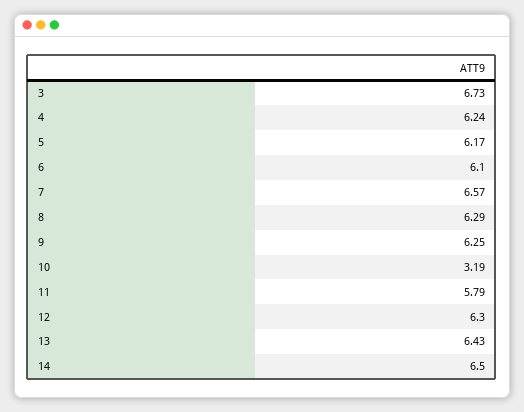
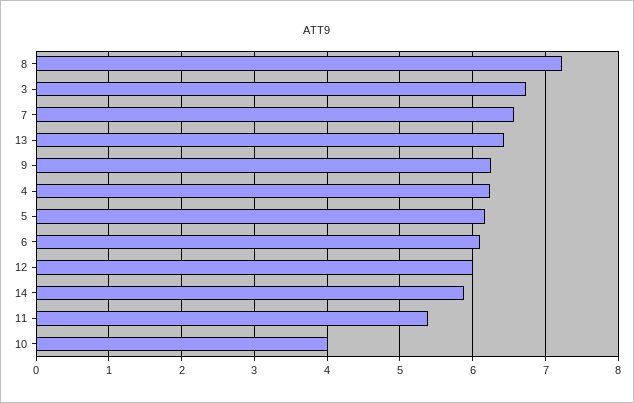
  {
    "3": 6.73,
    "4": 6.24,
    "5": 6.17,
    "6": 6.1,
    "7": 6.57,
-   "8": 6.29,
+   "8": 7.2,
    "9": 6.25,
-   "10": 3.19,
+   "10": 4,
-   "11": 5.79,
+   "11": 5.4,
-   "12": 6.3,
+   "12": 6,
    "13": 6.43,
-   "14": 6.5
+   "14": 5.9
  }

